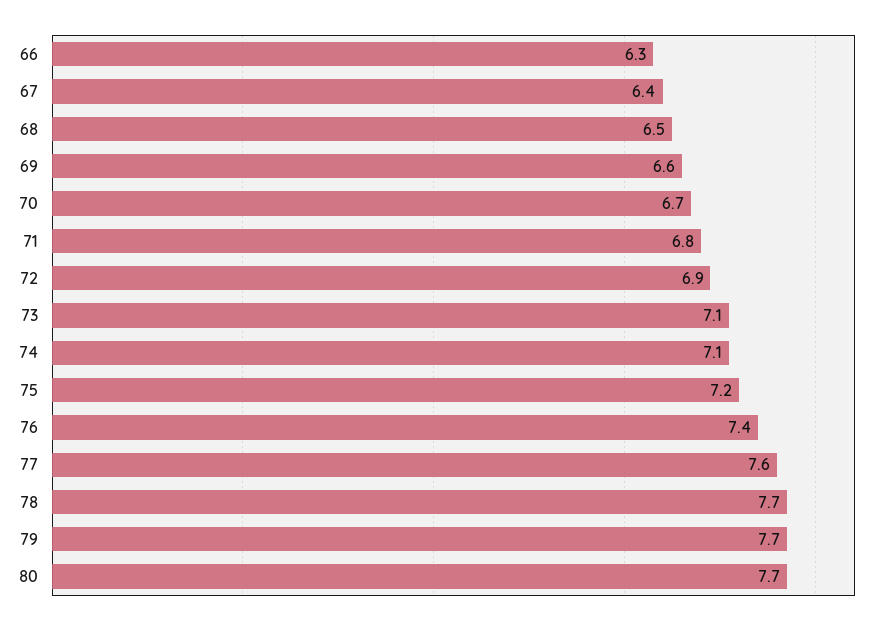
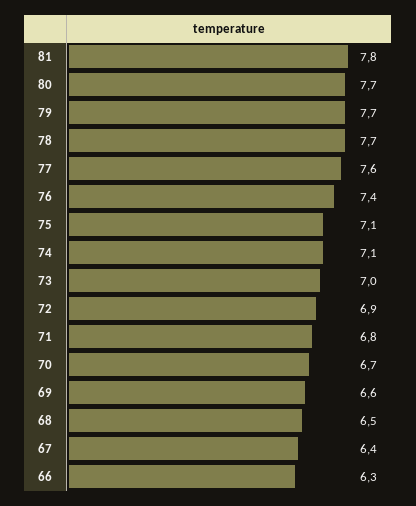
  {
    "66": 6.3,
    "67": 6.4,
    "68": 6.5,
    "69": 6.6,
    "70": 6.7,
    "71": 6.8,
    "72": 6.9,
-   "73": 7.1,
+   "73": 7,
    "74": 7.1,
-   "75": 7.2,
+   "75": 7.1,
    "76": 7.4,
    "77": 7.6,
    "78": 7.7,
    "79": 7.7,
-   "80": 7.7
+   "80": 7.7,
+   "81": 7.8
  }

